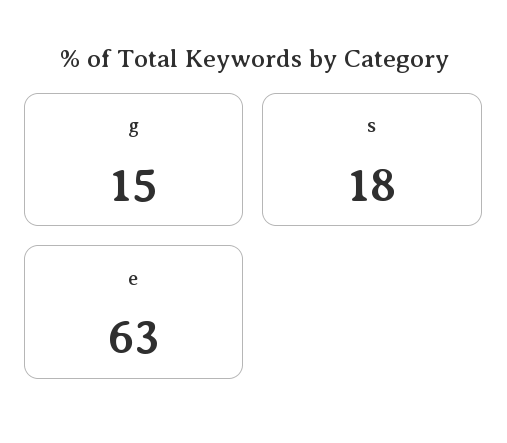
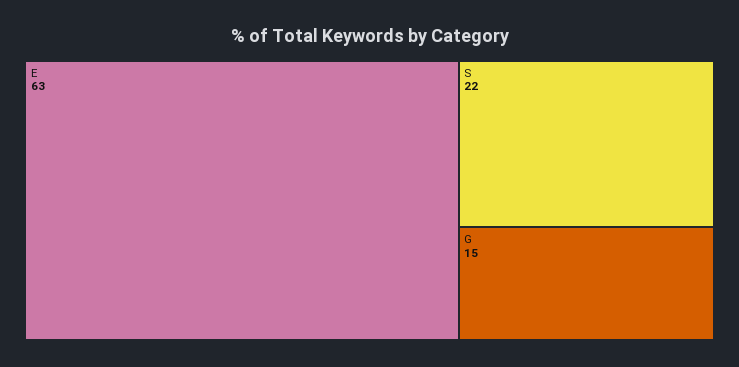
  {
    "g": 15,
-   "s": 18,
+   "s": 22,
    "e": 63
  }

